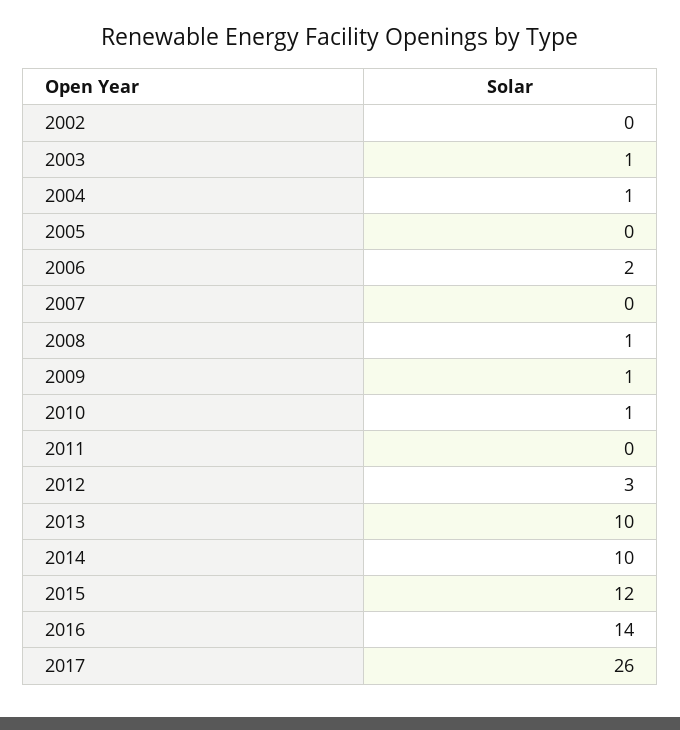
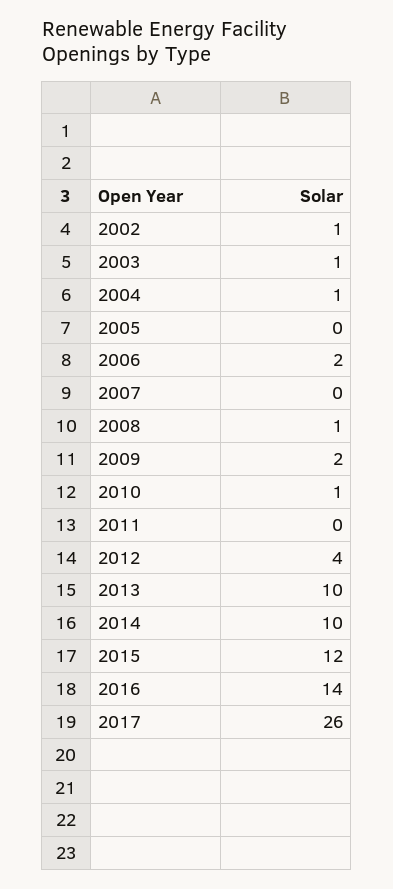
  {
-   "2002": 0,
+   "2002": 1,
    "2003": 1,
    "2004": 1,
    "2005": 0,
    "2006": 2,
    "2007": 0,
    "2008": 1,
-   "2009": 1,
+   "2009": 2,
    "2010": 1,
    "2011": 0,
-   "2012": 3,
+   "2012": 4,
    "2013": 10,
    "2014": 10,
    "2015": 12,
    "2016": 14,
    "2017": 26
  }

